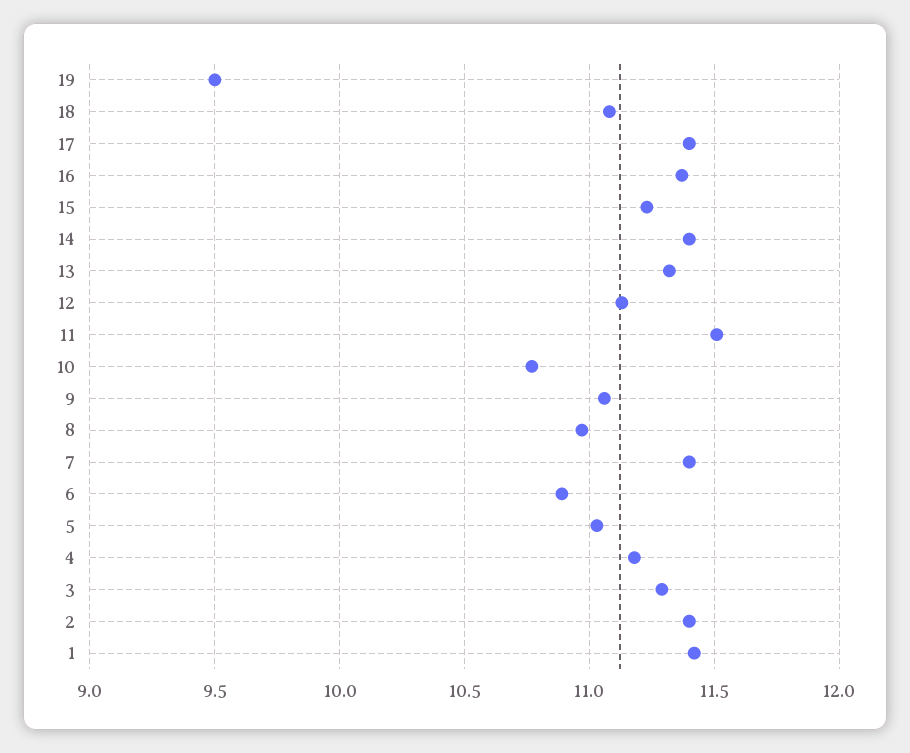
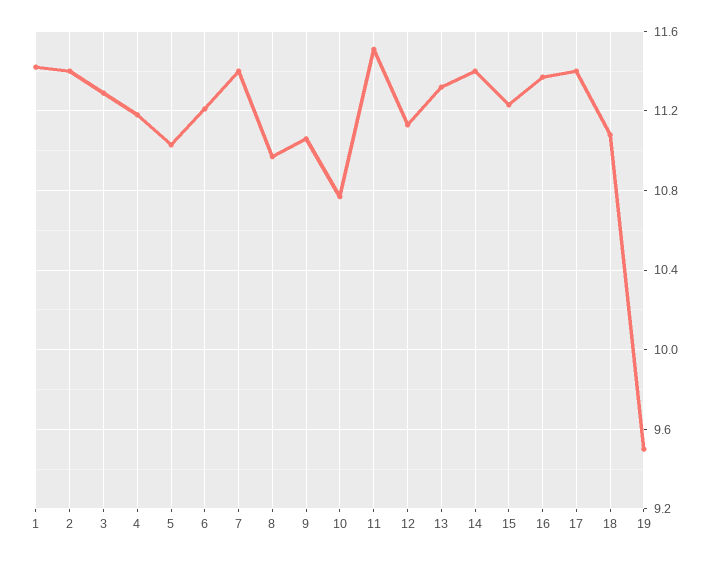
  {
    "19": 9.5,
    "18": 11.1,
    "17": 11.4,
    "16": 11.35,
    "15": 11.25,
    "14": 11.4,
    "13": 11.3,
    "12": 11.15,
    "11": 11.5,
    "10": 10.75,
    "9": 11.05,
    "8": 10.95,
    "7": 11.4,
-   "6": 10.9,
+   "6": 11.2,
    "5": 11.05,
    "4": 11.2,
    "3": 11.3,
    "2": 11.4,
    "1": 11.4
  }

